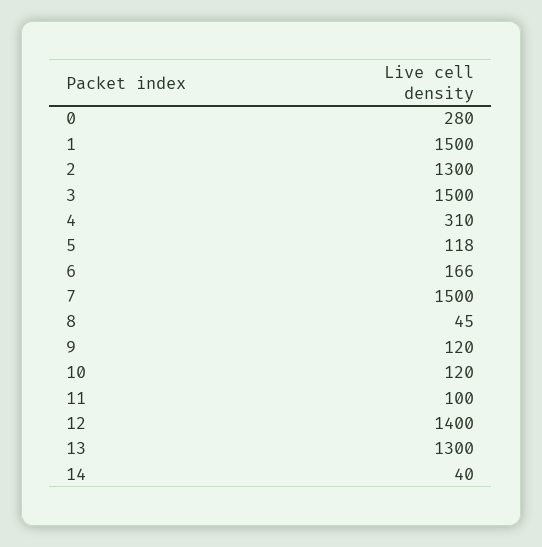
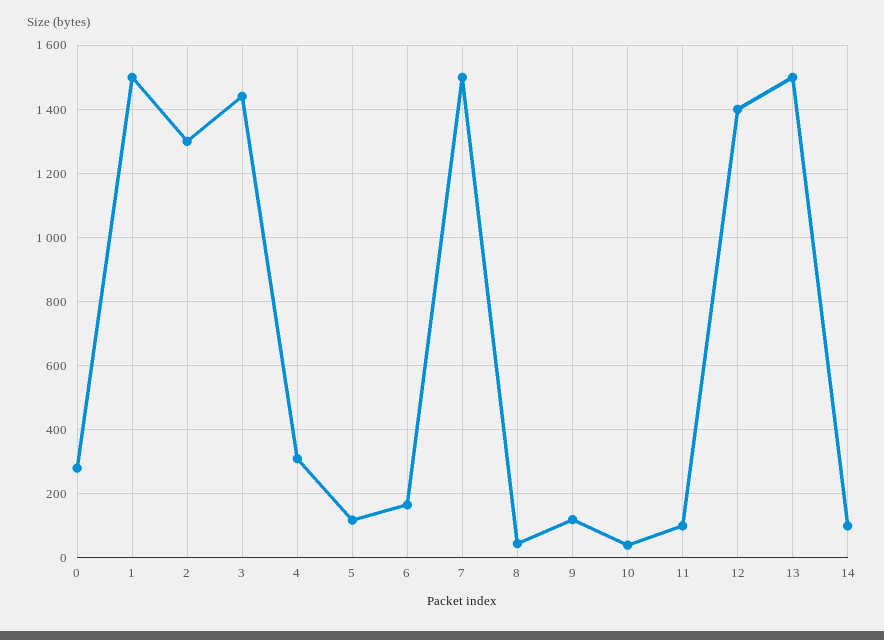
  {
    "0": 280,
    "1": 1500,
    "2": 1300,
-   "3": 1500,
+   "3": 1440,
    "4": 310,
    "5": 118,
    "6": 166,
    "7": 1500,
    "8": 45,
    "9": 120,
-   "10": 120,
+   "10": 40,
    "11": 100,
    "12": 1400,
-   "13": 1300,
+   "13": 1500,
-   "14": 40
+   "14": 100
  }

